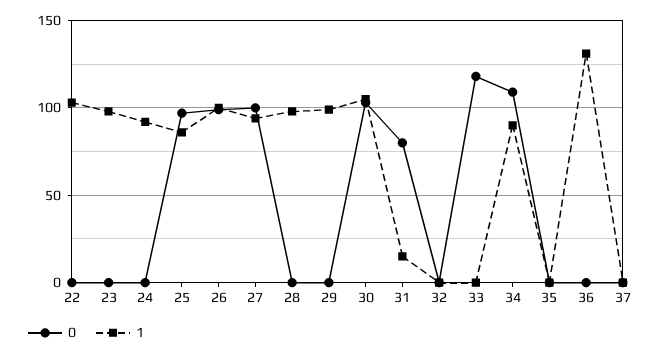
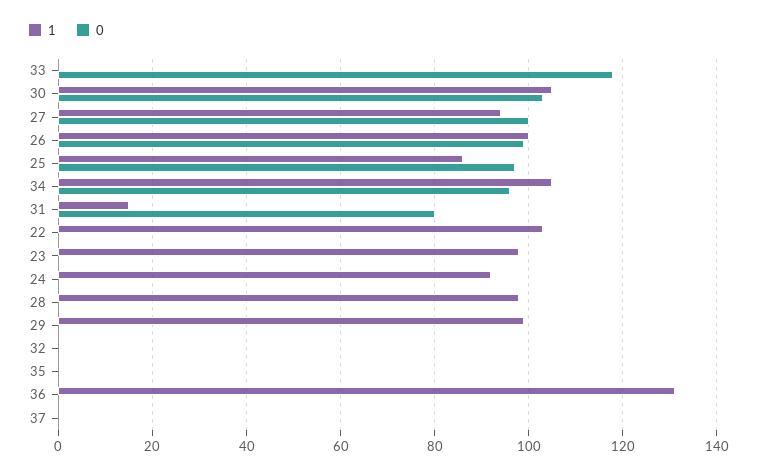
  {
    "0": {
      "22": 0,
      "23": 0,
      "24": 0,
      "25": 95,
      "26": 100,
      "27": 100,
      "28": 0,
      "29": 0,
      "30": 105,
      "31": 80,
      "32": 0,
      "33": 120,
-     "34": 110,
+     "34": 95,
      "35": 0,
      "36": 0,
      "37": 0
    },
    "1": {
      "22": 105,
      "23": 100,
      "24": 90,
      "25": 85,
      "26": 100,
      "27": 95,
      "28": 100,
      "29": 100,
      "30": 105,
      "31": 15,
      "32": 0,
      "33": 0,
-     "34": 90,
+     "34": 105,
      "35": 0,
      "36": 130,
      "37": 0
    }
  }

